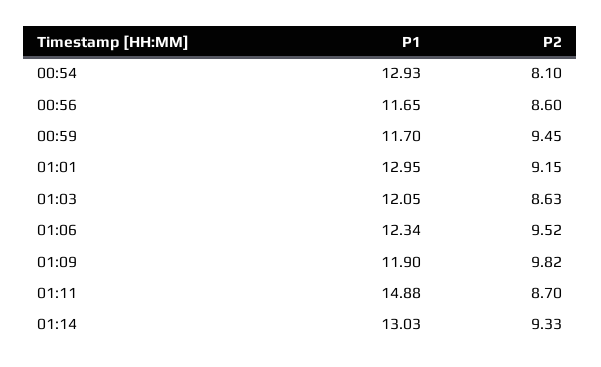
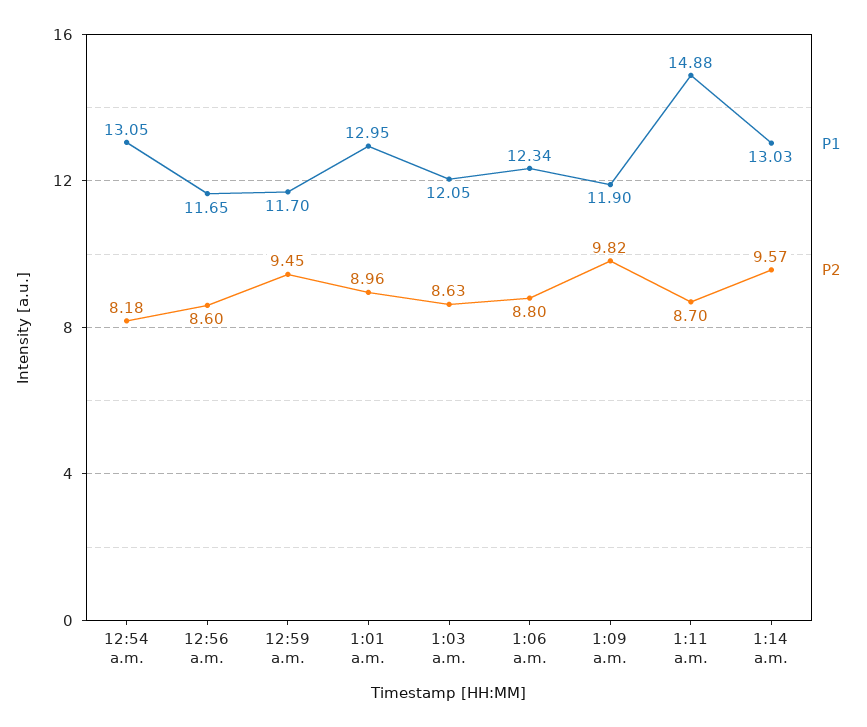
  {
    "P1": {
-     "00:54": 12.93,
+     "00:54": 13.05,
      "00:56": 11.65,
      "00:59": 11.7,
      "01:01": 12.95,
      "01:03": 12.05,
      "01:06": 12.34,
      "01:09": 11.9,
      "01:11": 14.88,
      "01:14": 13.03
    },
    "P2": {
-     "00:54": 8.1,
+     "00:54": 8.18,
      "00:56": 8.6,
      "00:59": 9.45,
-     "01:01": 9.15,
+     "01:01": 8.96,
      "01:03": 8.63,
-     "01:06": 9.52,
+     "01:06": 8.8,
      "01:09": 9.82,
      "01:11": 8.7,
-     "01:14": 9.33
+     "01:14": 9.57
    }
  }

